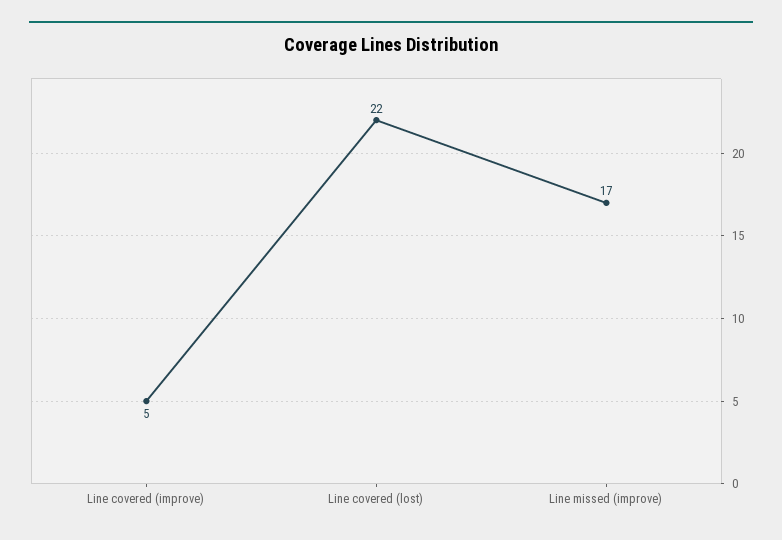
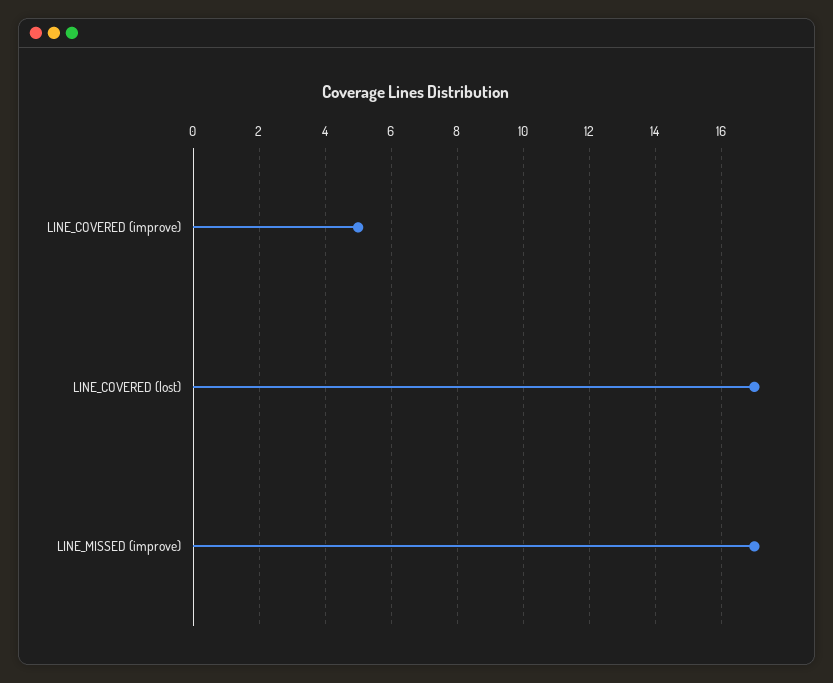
  {
    "Line covered (improve)": 5,
-   "Line covered (lost)": 22,
+   "Line covered (lost)": 17,
    "Line missed (improve)": 17
  }

